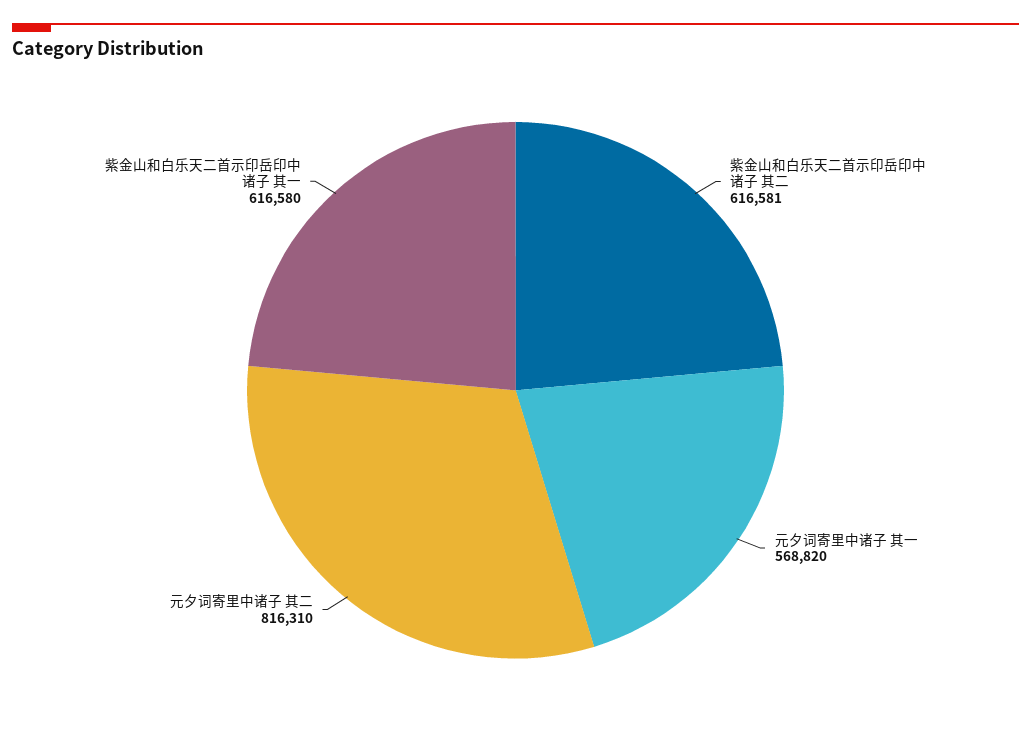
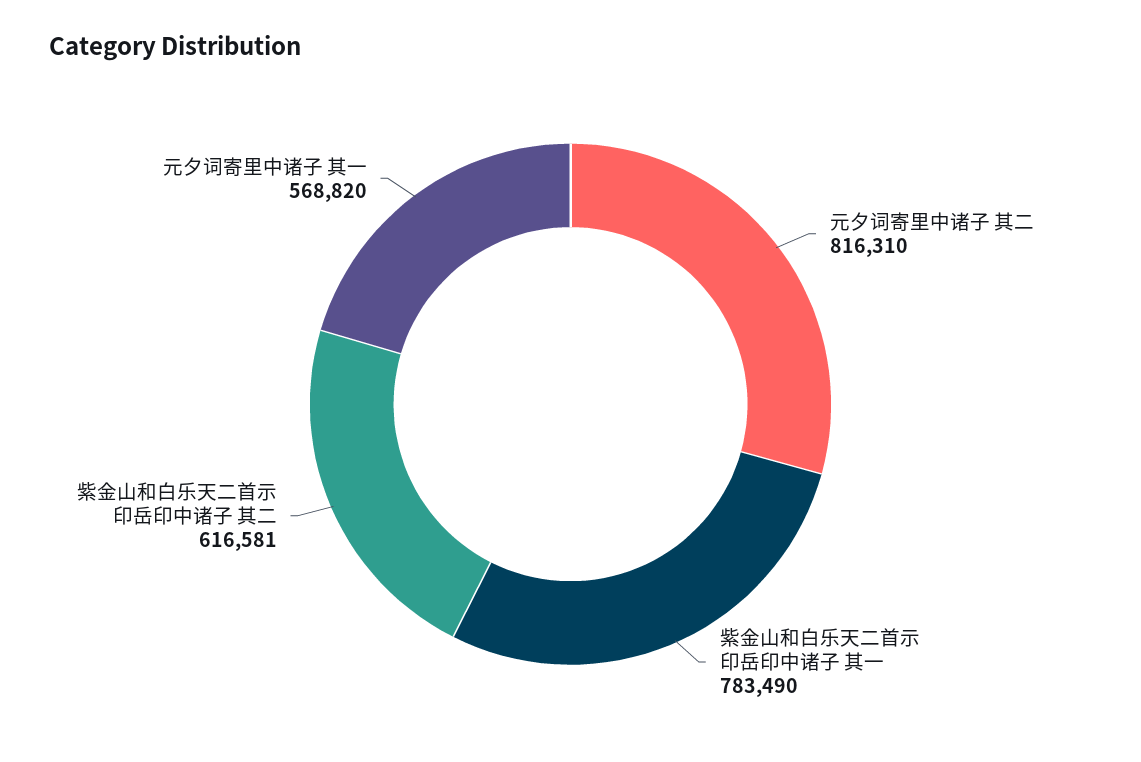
  {
    "紫金山和白乐天二首示印岳印中诸子 其二": 616581,
    "元夕词寄里中诸子 其一": 568820,
    "元夕词寄里中诸子 其二": 816310,
-   "紫金山和白乐天二首示印岳印中诸子 其一": 616580
+   "紫金山和白乐天二首示印岳印中诸子 其一": 783490
  }

